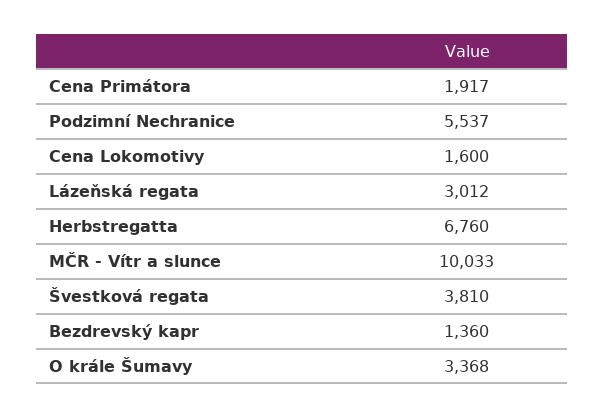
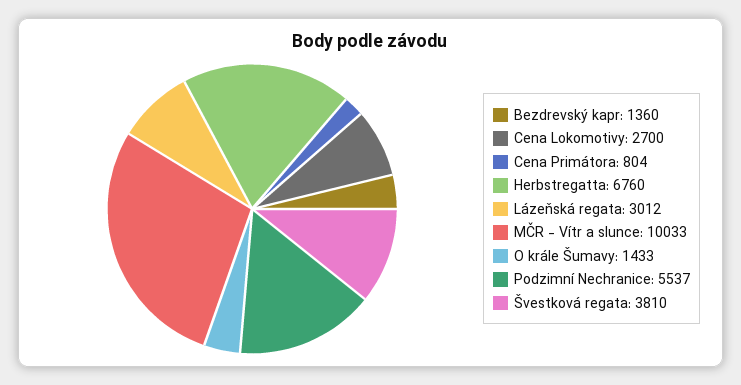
  {
-   "Cena Primátora": 1917,
+   "Cena Primátora": 804,
    "Podzimní Nechranice": 5537,
-   "Cena Lokomotivy": 1600,
+   "Cena Lokomotivy": 2700,
    "Lázeňská regata": 3012,
    "Herbstregatta": 6760,
    "MČR - Vítr a slunce": 10033,
    "Švestková regata": 3810,
    "Bezdrevský kapr": 1360,
-   "O krále Šumavy": 3368
+   "O krále Šumavy": 1433
  }

